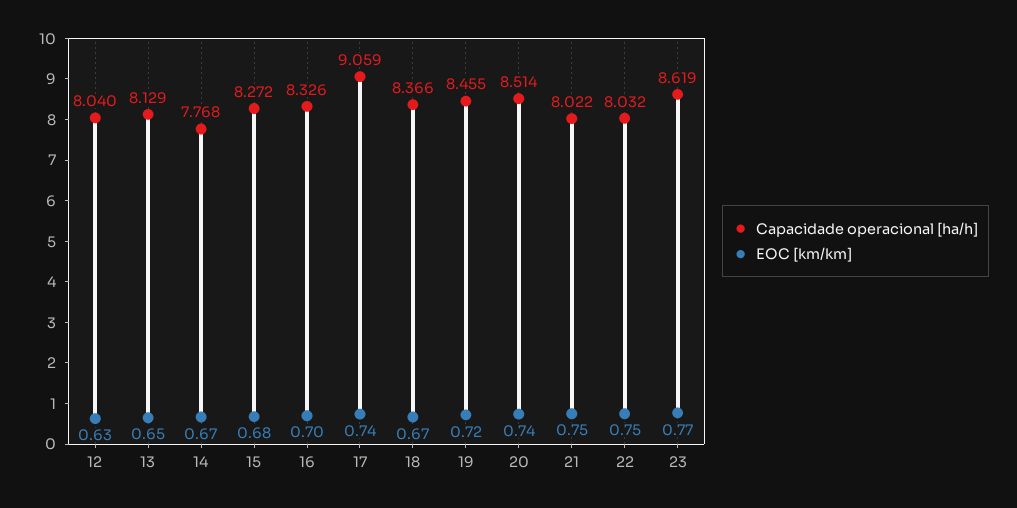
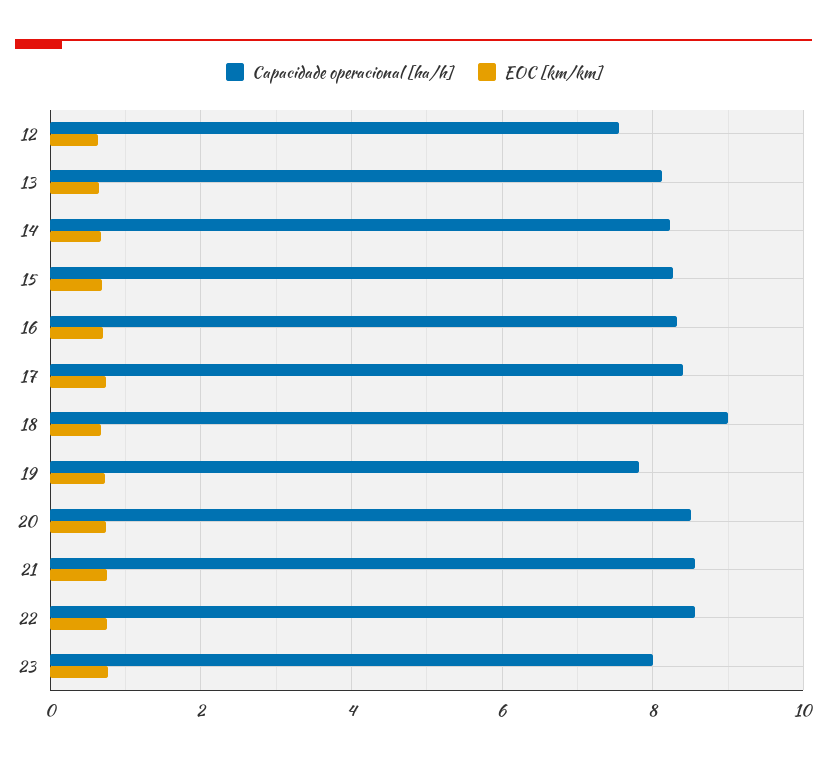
  {
    "Capacidade operacional [ha/h]": {
-     "12": 8.04,
+     "12": 7.6,
      "13": 8.129,
-     "14": 7.768,
+     "14": 8.2,
      "15": 8.272,
      "16": 8.326,
-     "17": 9.059,
+     "17": 8.4,
-     "18": 8.366,
+     "18": 9,
-     "19": 8.455,
+     "19": 7.8,
      "20": 8.514,
-     "21": 8.022,
+     "21": 8.6,
-     "22": 8.032,
+     "22": 8.6,
-     "23": 8.619
+     "23": 8
    },
    "EOC [km/km]": {
      "12": 0.63,
      "13": 0.65,
      "14": 0.67,
      "15": 0.68,
      "16": 0.7,
      "17": 0.74,
      "18": 0.67,
      "19": 0.72,
      "20": 0.74,
      "21": 0.75,
      "22": 0.75,
      "23": 0.77
    }
  }

